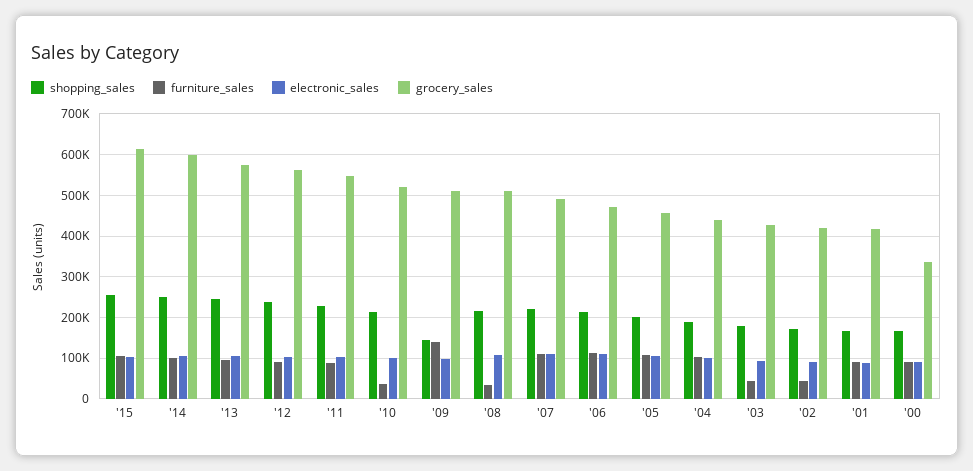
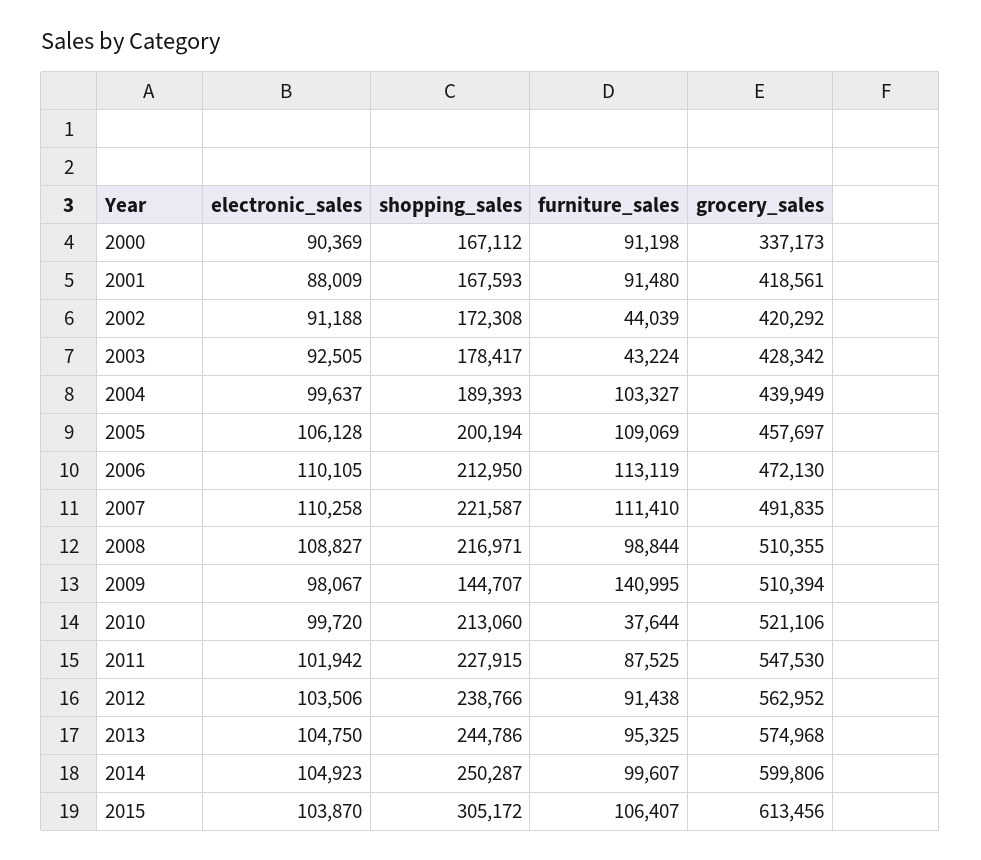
  {
    "shopping_sales": {
-     "'15": 260000,
+     "'15": 305172,
      "'14": 250287,
      "'13": 244786,
      "'12": 238766,
      "'11": 227915,
      "'10": 213060,
      "'09": 144707,
      "'08": 216971,
      "'07": 221587,
      "'06": 212950,
      "'05": 200194,
      "'04": 189393,
      "'03": 178417,
      "'02": 172308,
      "'01": 167593,
      "'00": 167112
    },
    "furniture_sales": {
      "'15": 106407,
      "'14": 99607,
      "'13": 95325,
      "'12": 91438,
      "'11": 87525,
      "'10": 37644,
      "'09": 140995,
-     "'08": 40000,
+     "'08": 98844,
      "'07": 111410,
      "'06": 113119,
      "'05": 109069,
      "'04": 103327,
      "'03": 43224,
      "'02": 44039,
      "'01": 91480,
      "'00": 91198
    },
    "electronic_sales": {
      "'15": 103870,
      "'14": 104923,
      "'13": 104750,
      "'12": 103506,
      "'11": 101942,
      "'10": 99720,
      "'09": 98067,
      "'08": 108827,
      "'07": 110258,
      "'06": 110105,
      "'05": 106128,
      "'04": 99637,
      "'03": 92505,
      "'02": 91188,
      "'01": 88009,
      "'00": 90369
    },
    "grocery_sales": {
      "'15": 613456,
      "'14": 599806,
      "'13": 574968,
      "'12": 562952,
      "'11": 547530,
      "'10": 521106,
      "'09": 510394,
      "'08": 510355,
      "'07": 491835,
      "'06": 472130,
      "'05": 457697,
      "'04": 439949,
      "'03": 428342,
      "'02": 420292,
      "'01": 418561,
      "'00": 337173
    }
  }

